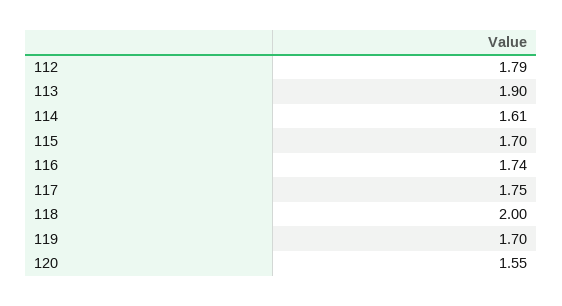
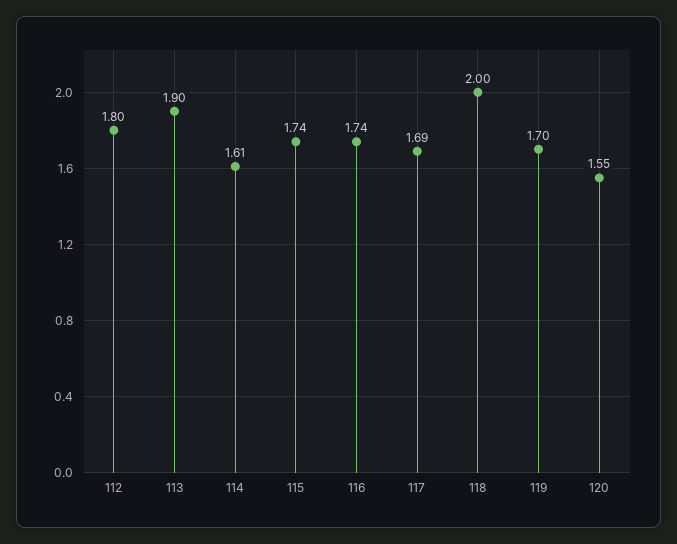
  {
-   "112": 1.79,
+   "112": 1.8,
    "113": 1.9,
    "114": 1.61,
-   "115": 1.7,
+   "115": 1.74,
    "116": 1.74,
-   "117": 1.75,
+   "117": 1.69,
    "118": 2,
    "119": 1.7,
    "120": 1.55
  }

